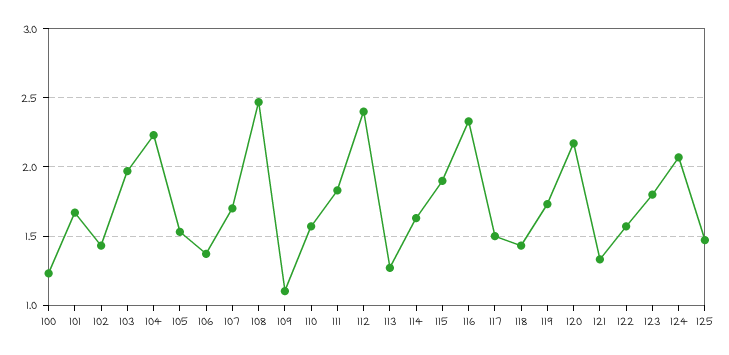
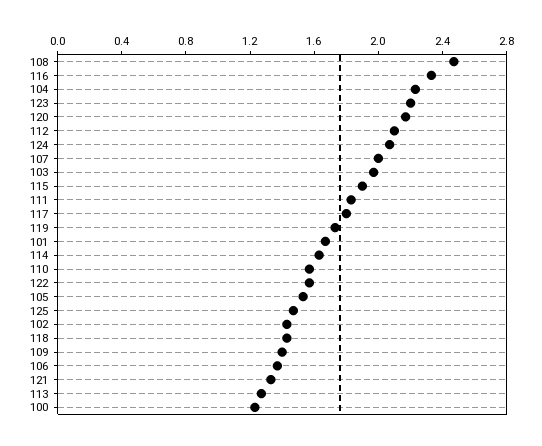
  {
    "100": 1.25,
    "101": 1.65,
    "102": 1.45,
    "103": 1.95,
    "104": 2.25,
    "105": 1.55,
    "106": 1.35,
-   "107": 1.7,
+   "107": 2,
    "108": 2.45,
-   "109": 1.1,
+   "109": 1.4,
    "110": 1.55,
    "111": 1.85,
-   "112": 2.4,
+   "112": 2.1,
    "113": 1.25,
    "114": 1.65,
    "115": 1.9,
    "116": 2.35,
-   "117": 1.5,
+   "117": 1.8,
    "118": 1.45,
    "119": 1.75,
    "120": 2.15,
    "121": 1.35,
    "122": 1.55,
-   "123": 1.8,
+   "123": 2.2,
    "124": 2.05,
    "125": 1.45
  }

